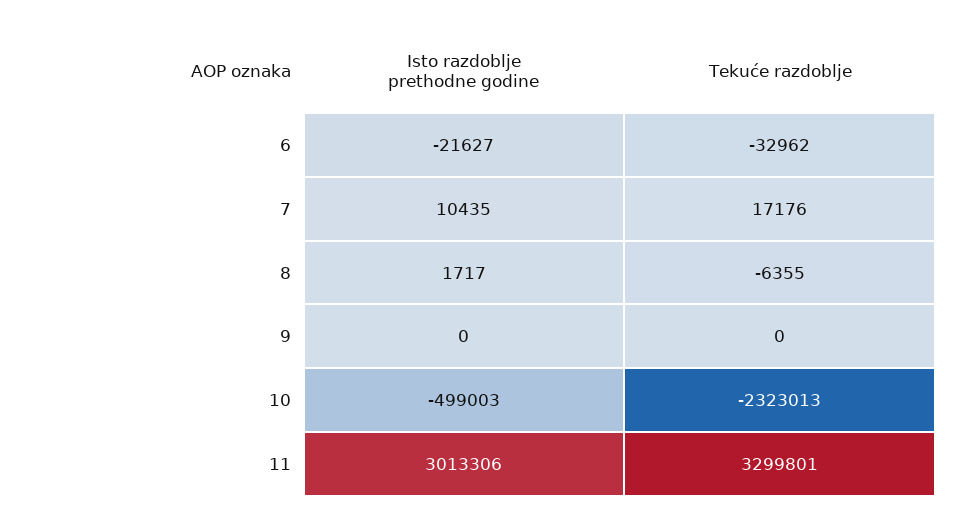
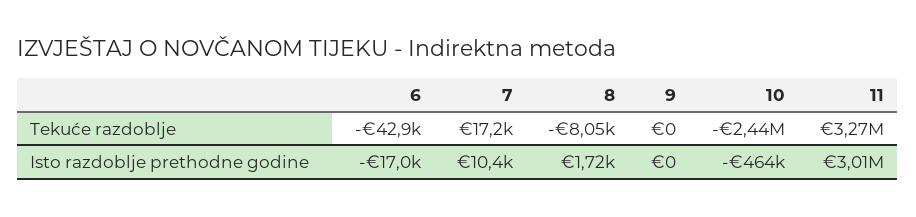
  {
    "Isto razdoblje prethodne godine": {
-     "6": -21627,
+     "6": -17000,
      "7": 10435,
      "8": 1717,
      "9": 0,
-     "10": -499003,
+     "10": -464000,
      "11": 3013306
    },
    "Tekuće razdoblje": {
-     "6": -32962,
+     "6": -42900,
      "7": 17176,
-     "8": -6355,
+     "8": -8050,
      "9": 0,
-     "10": -2323013,
+     "10": -2440000,
-     "11": 3299801
+     "11": 3270000
    }
  }

